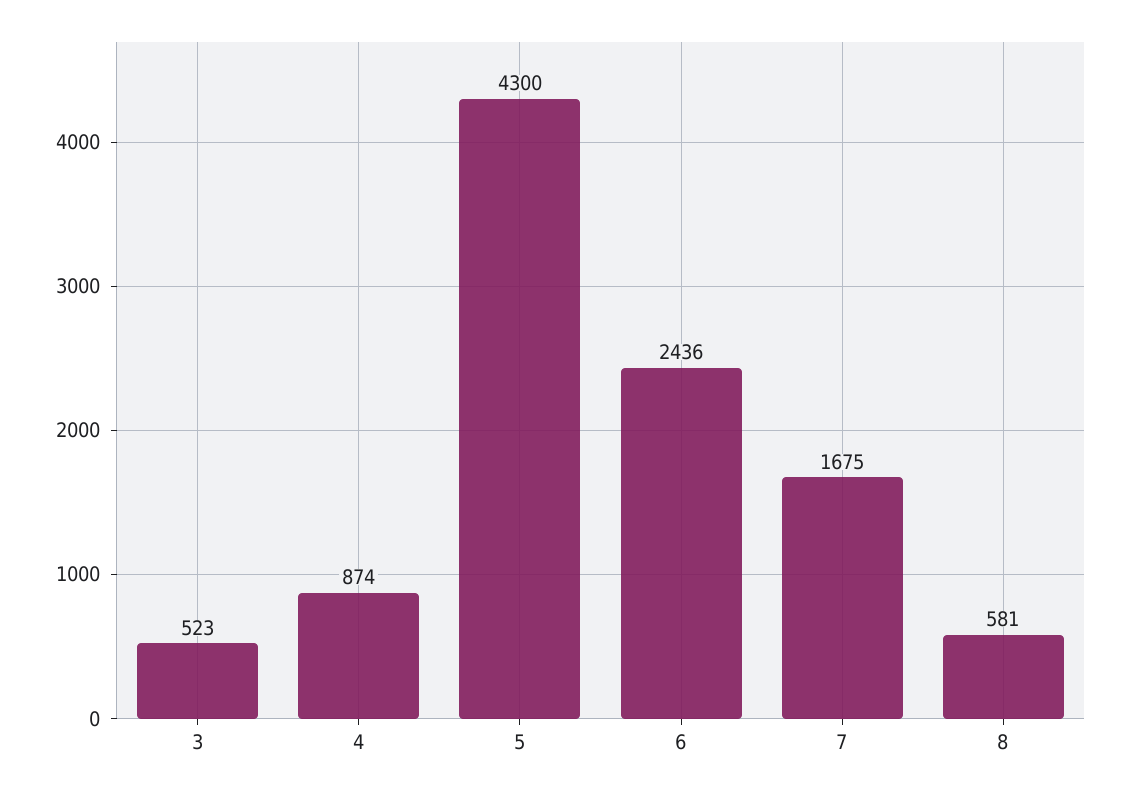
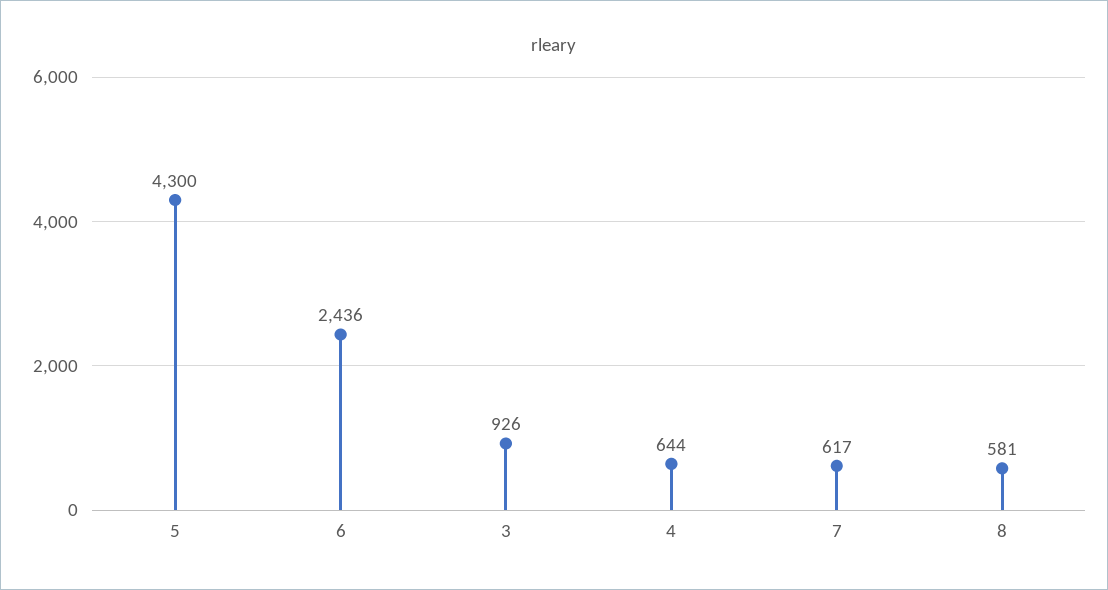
  {
-   "3": 523,
+   "3": 926,
-   "4": 874,
+   "4": 644,
    "5": 4300,
    "6": 2436,
-   "7": 1675,
+   "7": 617,
    "8": 581
  }

